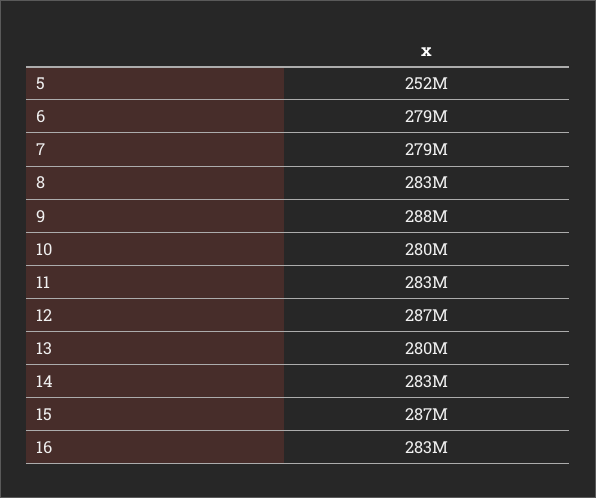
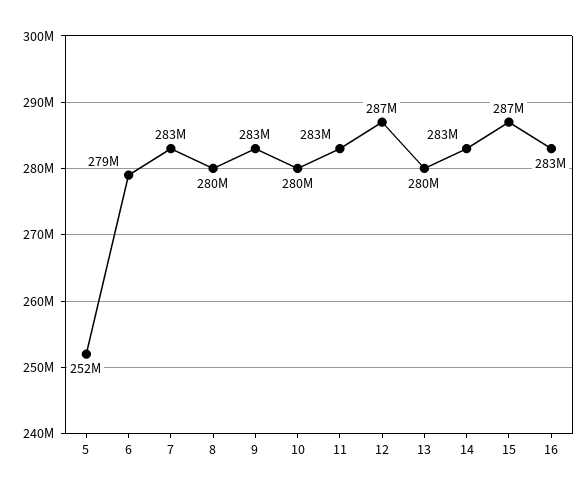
  {
    "5": 252000000,
    "6": 279000000,
-   "7": 279000000,
+   "7": 283000000,
-   "8": 283000000,
+   "8": 280000000,
-   "9": 288000000,
+   "9": 283000000,
    "10": 280000000,
    "11": 283000000,
    "12": 287000000,
    "13": 280000000,
    "14": 283000000,
    "15": 287000000,
    "16": 283000000
  }

